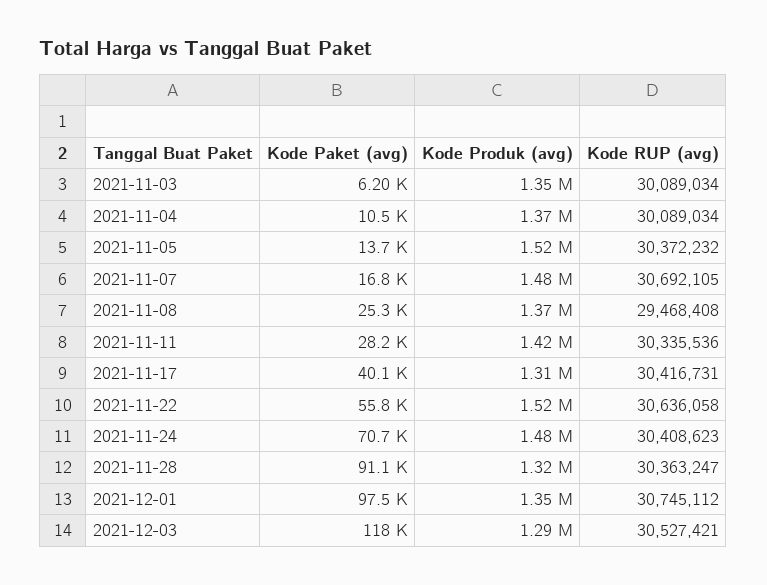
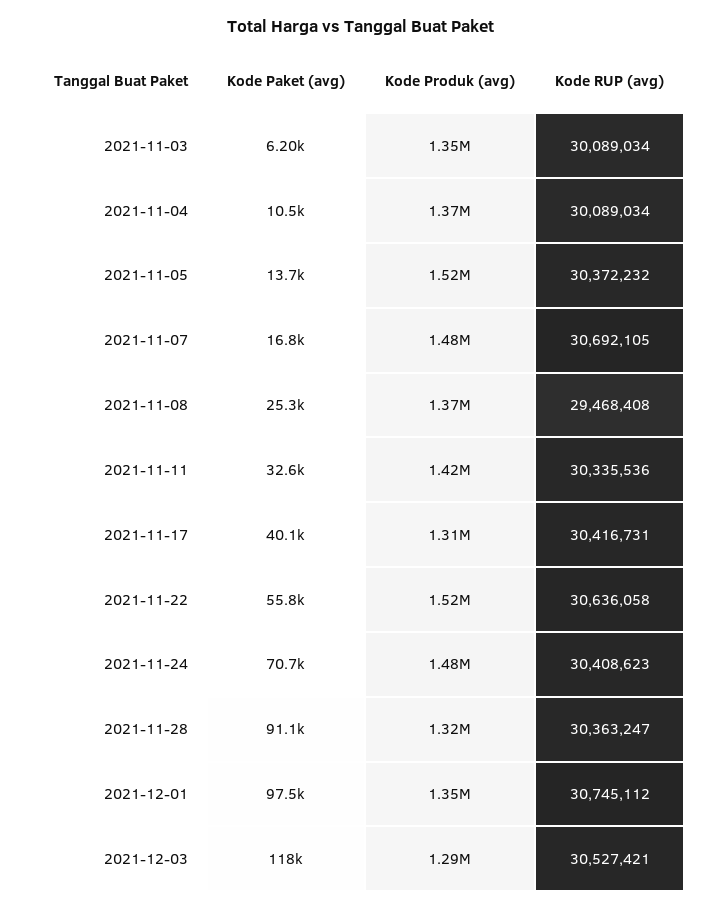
  {
    "Kode Paket (avg)": {
      "2021-11-03": 6200,
      "2021-11-04": 10500,
      "2021-11-05": 13700,
      "2021-11-07": 16800,
      "2021-11-08": 25300,
-     "2021-11-11": 28200,
+     "2021-11-11": 32600,
      "2021-11-17": 40100,
      "2021-11-22": 55800,
      "2021-11-24": 70700,
      "2021-11-28": 91100,
      "2021-12-01": 97500,
      "2021-12-03": 118000
    },
    "Kode Produk (avg)": {
      "2021-11-03": 1350000,
      "2021-11-04": 1370000,
      "2021-11-05": 1520000,
      "2021-11-07": 1480000,
      "2021-11-08": 1370000,
      "2021-11-11": 1420000,
      "2021-11-17": 1310000,
      "2021-11-22": 1520000,
      "2021-11-24": 1480000,
      "2021-11-28": 1320000,
      "2021-12-01": 1350000,
      "2021-12-03": 1290000
    },
    "Kode RUP (avg)": {
      "2021-11-03": 30089034,
      "2021-11-04": 30089034,
      "2021-11-05": 30372232,
      "2021-11-07": 30692105,
      "2021-11-08": 29468408,
      "2021-11-11": 30335536,
      "2021-11-17": 30416731,
      "2021-11-22": 30636058,
      "2021-11-24": 30408623,
      "2021-11-28": 30363247,
      "2021-12-01": 30745112,
      "2021-12-03": 30527421
    }
  }

